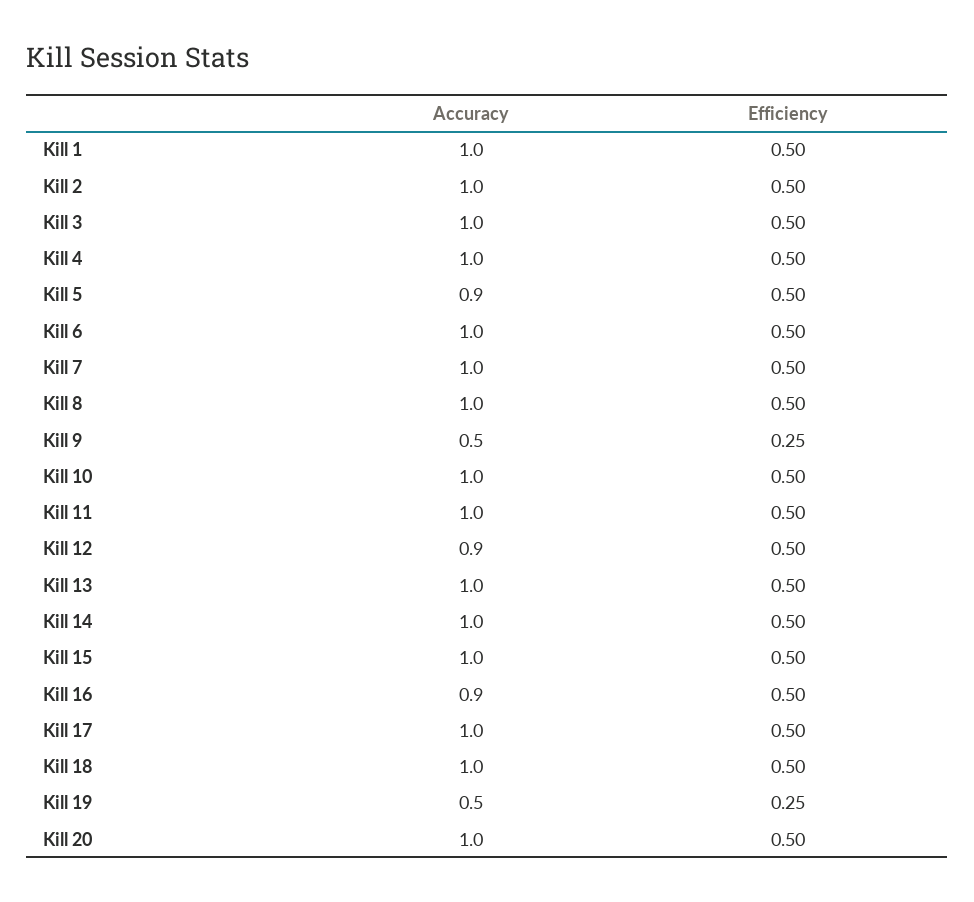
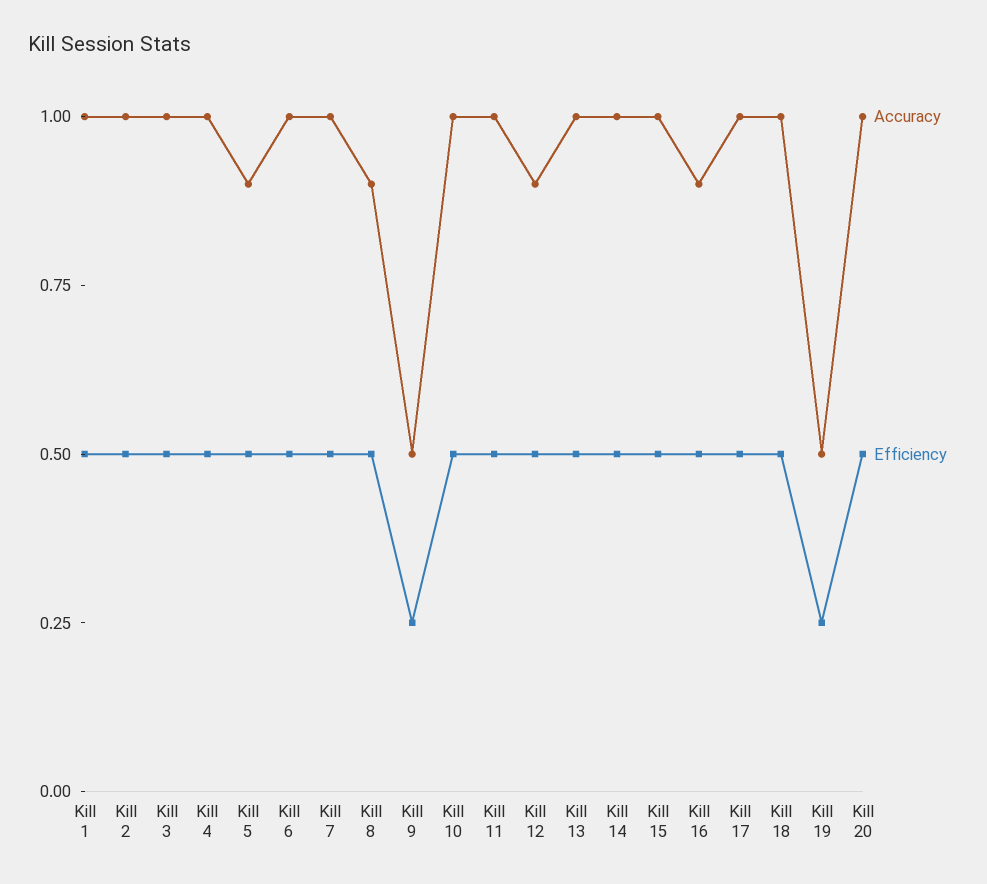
  {
    "Accuracy": {
      "Kill 1": 1,
      "Kill 2": 1,
      "Kill 3": 1,
      "Kill 4": 1,
      "Kill 5": 0.9,
      "Kill 6": 1,
      "Kill 7": 1,
-     "Kill 8": 1,
+     "Kill 8": 0.9,
      "Kill 9": 0.5,
      "Kill 10": 1,
      "Kill 11": 1,
      "Kill 12": 0.9,
      "Kill 13": 1,
      "Kill 14": 1,
      "Kill 15": 1,
      "Kill 16": 0.9,
      "Kill 17": 1,
      "Kill 18": 1,
      "Kill 19": 0.5,
      "Kill 20": 1
    },
    "Efficiency": {
      "Kill 1": 0.5,
      "Kill 2": 0.5,
      "Kill 3": 0.5,
      "Kill 4": 0.5,
      "Kill 5": 0.5,
      "Kill 6": 0.5,
      "Kill 7": 0.5,
      "Kill 8": 0.5,
      "Kill 9": 0.25,
      "Kill 10": 0.5,
      "Kill 11": 0.5,
      "Kill 12": 0.5,
      "Kill 13": 0.5,
      "Kill 14": 0.5,
      "Kill 15": 0.5,
      "Kill 16": 0.5,
      "Kill 17": 0.5,
      "Kill 18": 0.5,
      "Kill 19": 0.25,
      "Kill 20": 0.5
    }
  }

